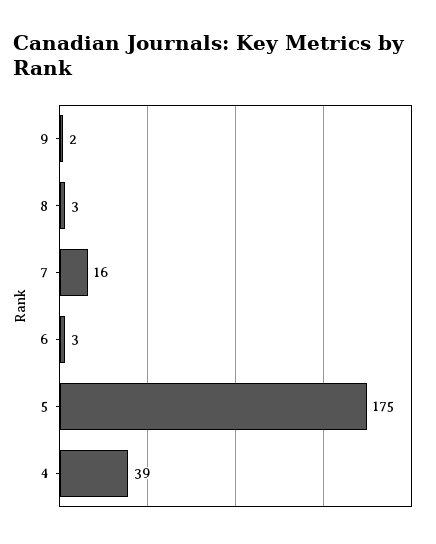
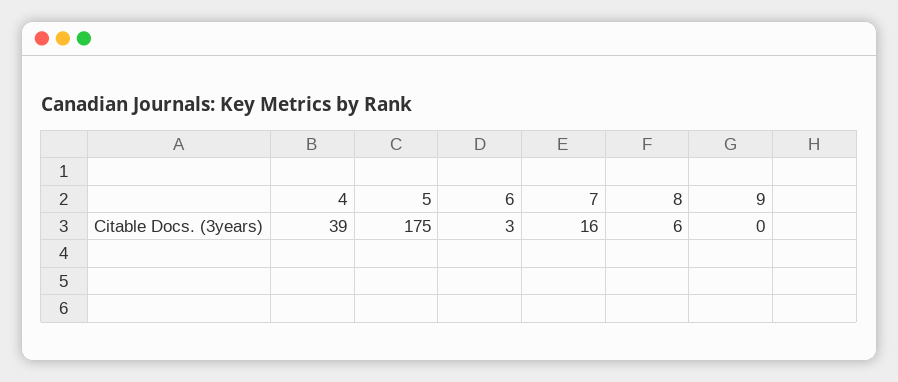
  {
-   "9": 2,
+   "9": 0,
-   "8": 3,
+   "8": 6,
    "7": 16,
    "6": 3,
    "5": 175,
    "4": 39
  }

